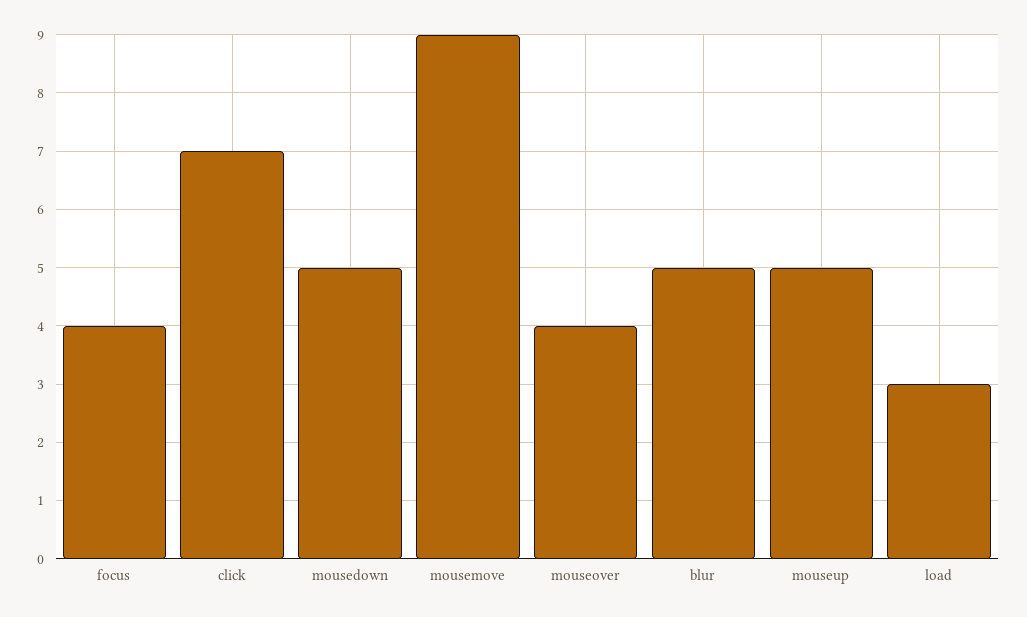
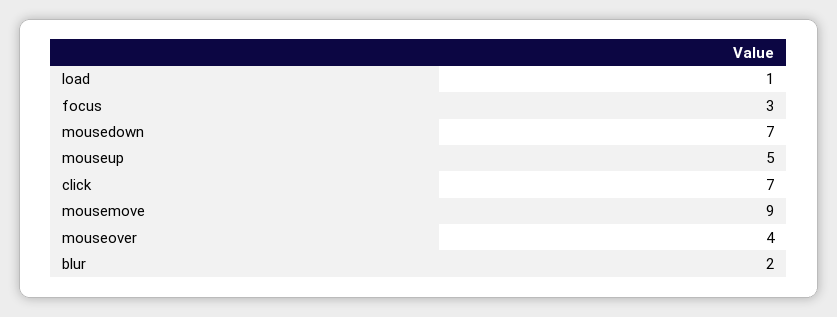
  {
-   "focus": 4,
+   "focus": 3,
    "click": 7,
-   "mousedown": 5,
+   "mousedown": 7,
    "mousemove": 9,
    "mouseover": 4,
-   "blur": 5,
+   "blur": 2,
    "mouseup": 5,
-   "load": 3
+   "load": 1
  }

